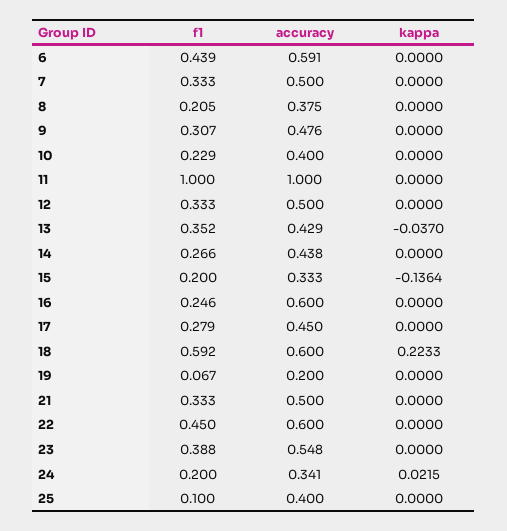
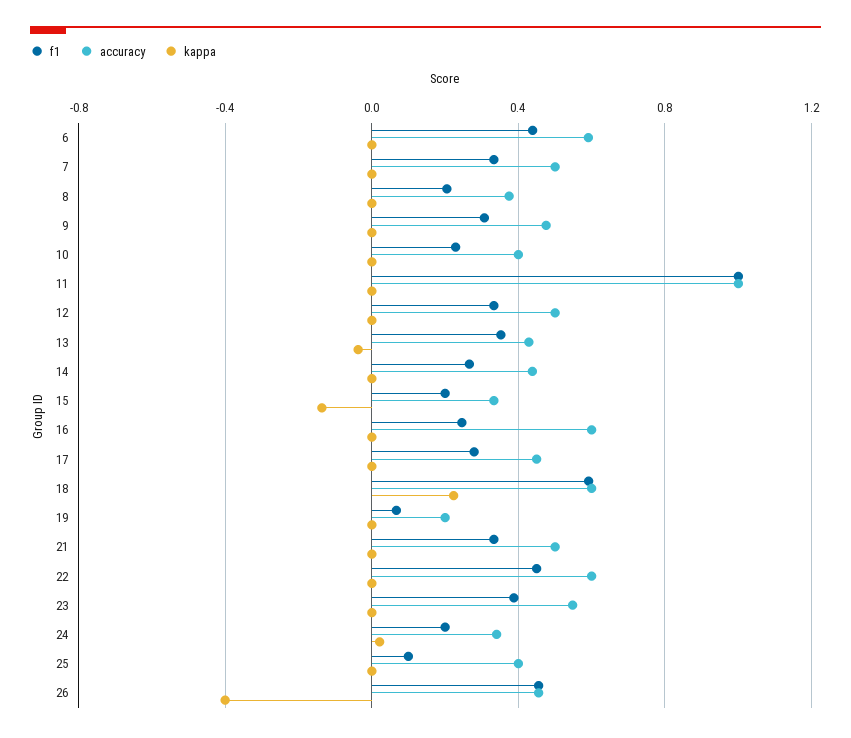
  {
    "f1": {
      "6": 0.439,
      "7": 0.333,
      "8": 0.205,
      "9": 0.307,
      "10": 0.229,
      "11": 1,
      "12": 0.333,
      "13": 0.352,
      "14": 0.266,
      "15": 0.2,
      "16": 0.246,
      "17": 0.279,
      "18": 0.592,
      "19": 0.067,
      "21": 0.333,
      "22": 0.45,
      "23": 0.388,
      "24": 0.2,
-     "25": 0.1
+     "25": 0.1,
+     "26": 0.45
    },
    "accuracy": {
      "6": 0.591,
      "7": 0.5,
      "8": 0.375,
      "9": 0.476,
      "10": 0.4,
      "11": 1,
      "12": 0.5,
      "13": 0.429,
      "14": 0.438,
      "15": 0.333,
      "16": 0.6,
      "17": 0.45,
      "18": 0.6,
      "19": 0.2,
      "21": 0.5,
      "22": 0.6,
      "23": 0.548,
      "24": 0.341,
-     "25": 0.4
+     "25": 0.4,
+     "26": 0.45
    },
    "kappa": {
      "6": 0,
      "7": 0,
      "8": 0,
      "9": 0,
      "10": 0,
      "11": 0,
      "12": 0,
      "13": -0.037,
      "14": 0,
      "15": -0.1364,
      "16": 0,
      "17": 0,
      "18": 0.2233,
      "19": 0,
      "21": 0,
      "22": 0,
      "23": 0,
      "24": 0.0215,
-     "25": 0
+     "25": 0,
+     "26": -0.4
    }
  }

